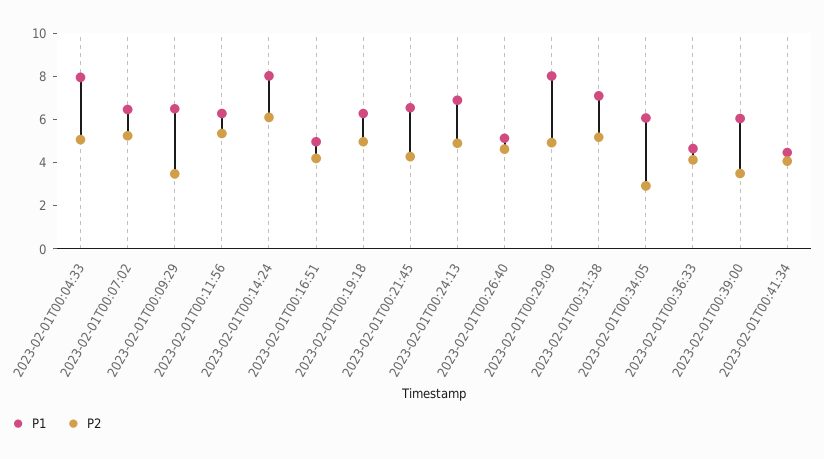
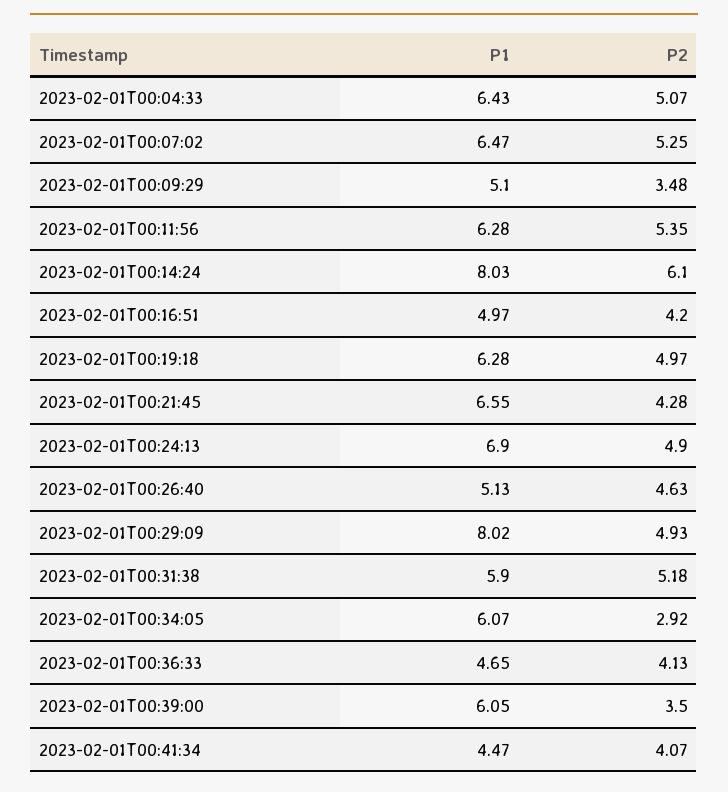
  {
    "P1": {
-     "2023-02-01T00:04:33": 8,
+     "2023-02-01T00:04:33": 6.43,
      "2023-02-01T00:07:02": 6.47,
-     "2023-02-01T00:09:29": 6.5,
+     "2023-02-01T00:09:29": 5.1,
      "2023-02-01T00:11:56": 6.28,
      "2023-02-01T00:14:24": 8.03,
      "2023-02-01T00:16:51": 4.97,
      "2023-02-01T00:19:18": 6.28,
      "2023-02-01T00:21:45": 6.55,
      "2023-02-01T00:24:13": 6.9,
      "2023-02-01T00:26:40": 5.13,
      "2023-02-01T00:29:09": 8.02,
-     "2023-02-01T00:31:38": 7,
+     "2023-02-01T00:31:38": 5.9,
      "2023-02-01T00:34:05": 6.07,
      "2023-02-01T00:36:33": 4.65,
      "2023-02-01T00:39:00": 6.05,
      "2023-02-01T00:41:34": 4.47
    },
    "P2": {
      "2023-02-01T00:04:33": 5.07,
      "2023-02-01T00:07:02": 5.25,
      "2023-02-01T00:09:29": 3.48,
      "2023-02-01T00:11:56": 5.35,
      "2023-02-01T00:14:24": 6.1,
      "2023-02-01T00:16:51": 4.2,
      "2023-02-01T00:19:18": 4.97,
      "2023-02-01T00:21:45": 4.28,
      "2023-02-01T00:24:13": 4.9,
      "2023-02-01T00:26:40": 4.63,
      "2023-02-01T00:29:09": 4.93,
      "2023-02-01T00:31:38": 5.18,
      "2023-02-01T00:34:05": 2.92,
      "2023-02-01T00:36:33": 4.13,
      "2023-02-01T00:39:00": 3.5,
      "2023-02-01T00:41:34": 4.07
    }
  }

